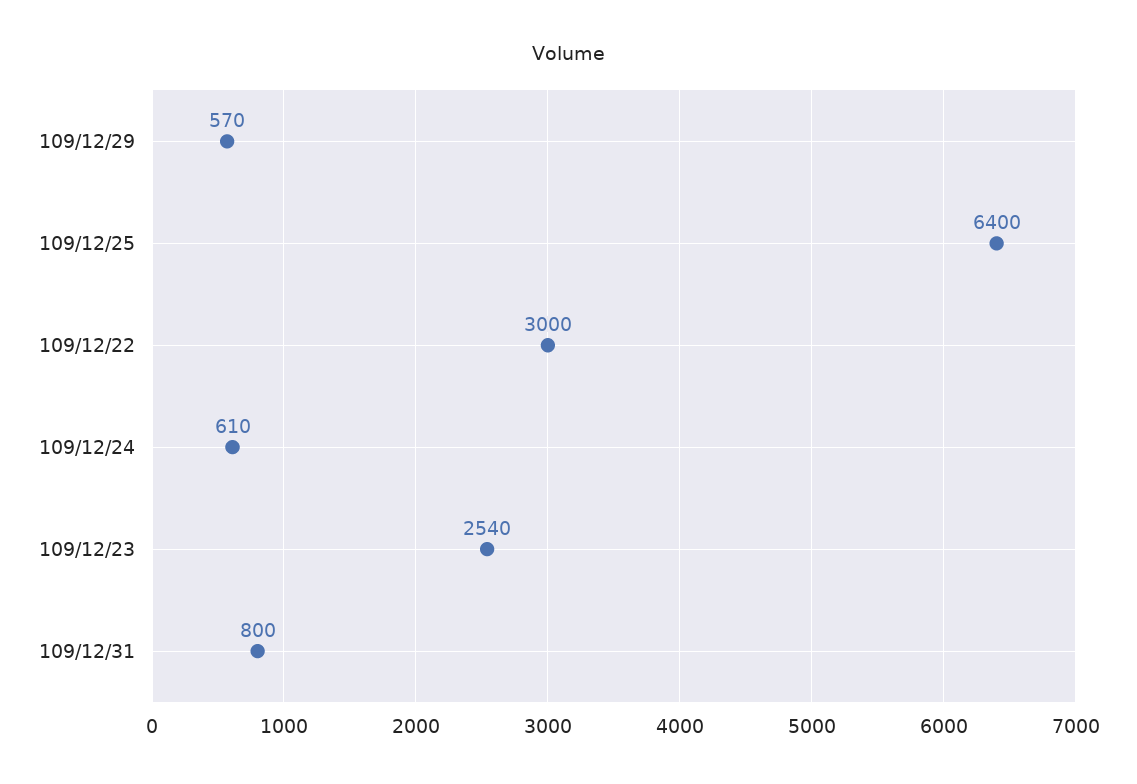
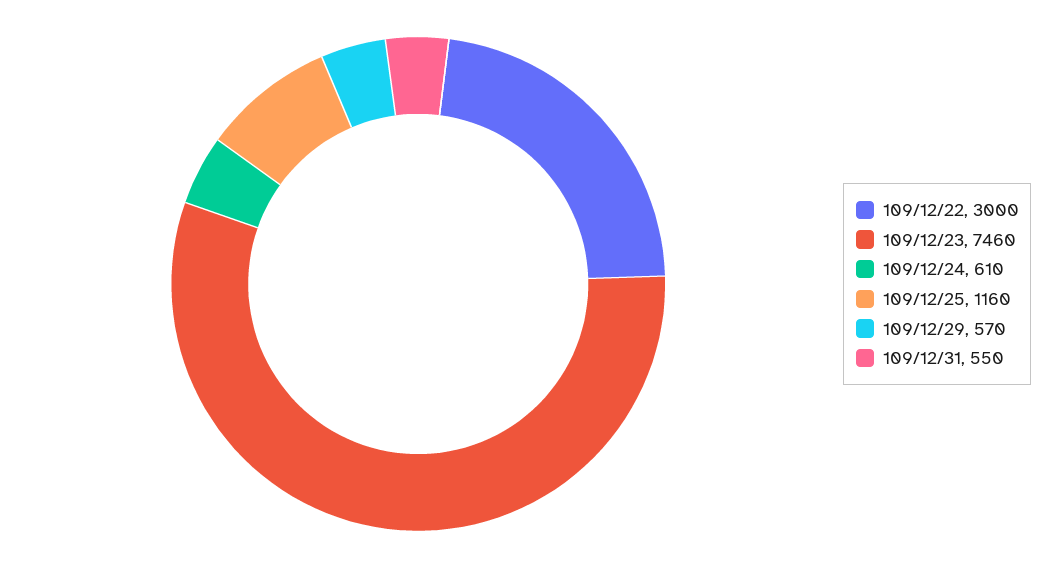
  {
    "109/12/29": 570,
-   "109/12/25": 6400,
+   "109/12/25": 1160,
    "109/12/22": 3000,
    "109/12/24": 610,
-   "109/12/23": 2540,
+   "109/12/23": 7460,
-   "109/12/31": 800
+   "109/12/31": 550
  }

